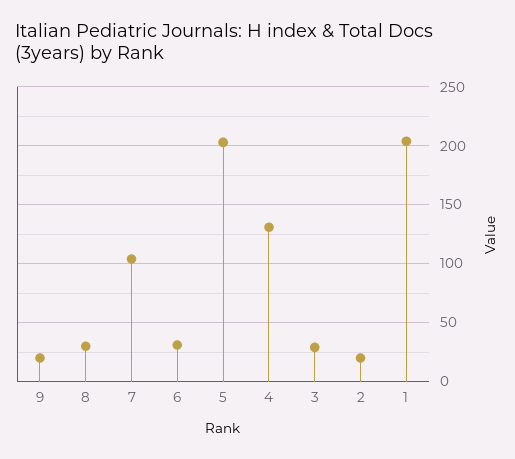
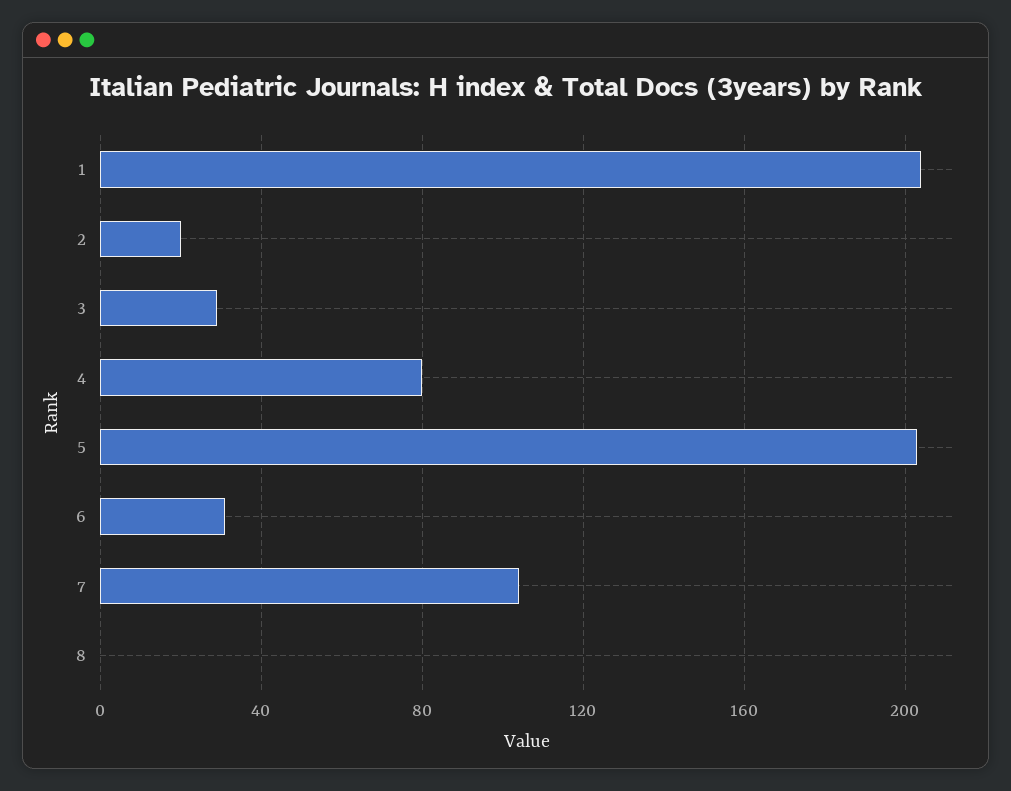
  {
-   "9": 20,
-   "8": 30,
+   "8": 0,
    "7": 105,
    "6": 30,
    "5": 205,
-   "4": 130,
+   "4": 80,
    "3": 30,
    "2": 20,
    "1": 205
  }

